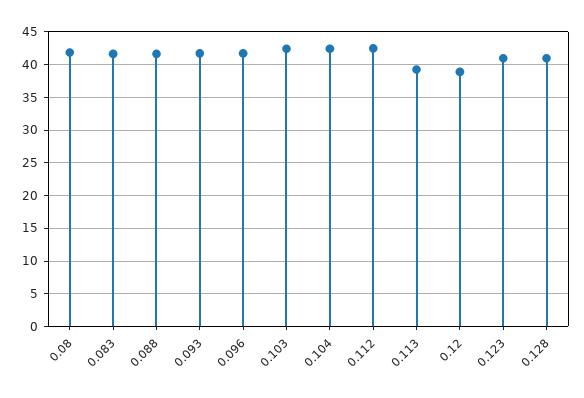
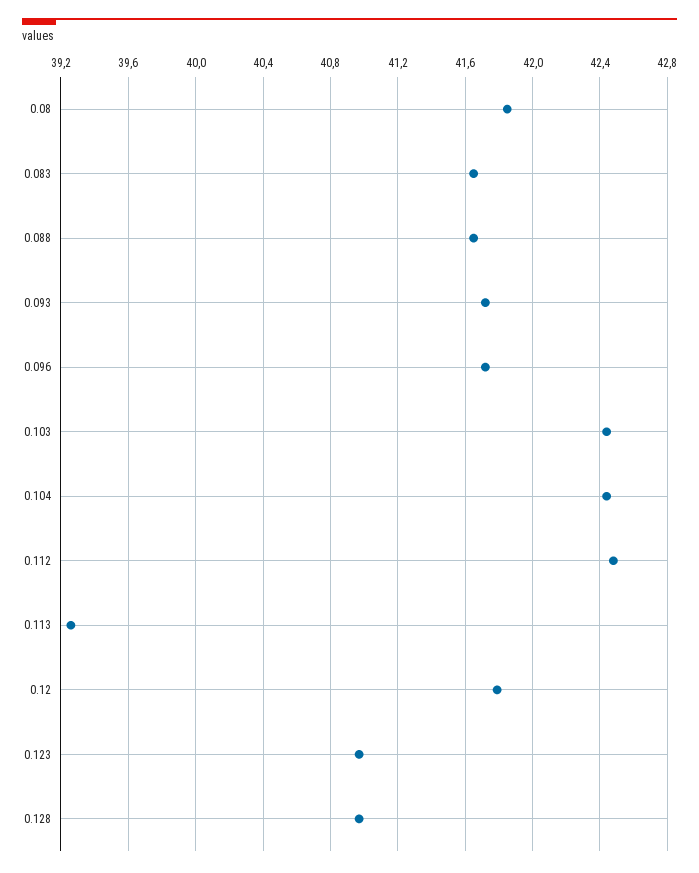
  {
    "0.08": 41.85,
    "0.083": 41.65,
    "0.088": 41.65,
    "0.093": 41.7,
    "0.096": 41.7,
    "0.103": 42.45,
    "0.104": 42.45,
    "0.112": 42.5,
    "0.113": 39.25,
-   "0.12": 39,
+   "0.12": 41.8,
    "0.123": 40.95,
    "0.128": 40.95
  }

